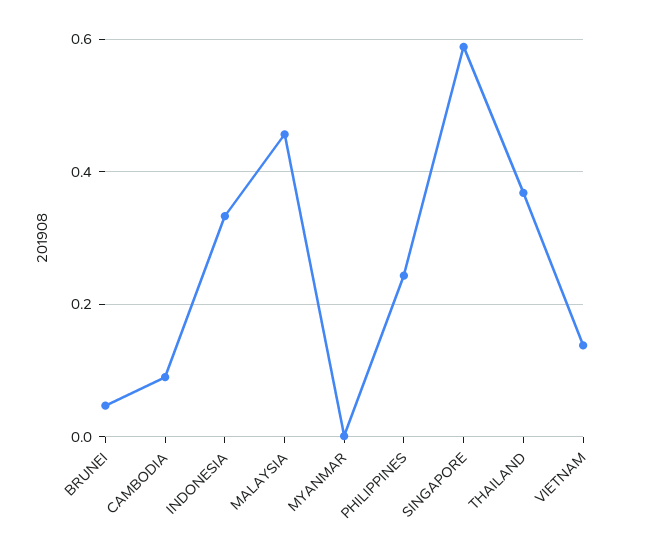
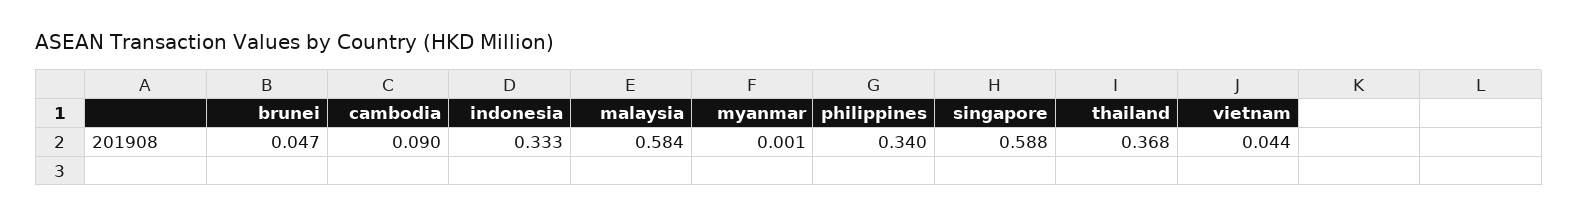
  {
    "BRUNEI": 0.047,
    "CAMBODIA": 0.09,
    "INDONESIA": 0.333,
-   "MALAYSIA": 0.46,
+   "MALAYSIA": 0.584,
    "MYANMAR": 0.001,
-   "PHILIPPINES": 0.24,
+   "PHILIPPINES": 0.34,
    "SINGAPORE": 0.588,
    "THAILAND": 0.368,
-   "VIETNAM": 0.14
+   "VIETNAM": 0.044
  }

